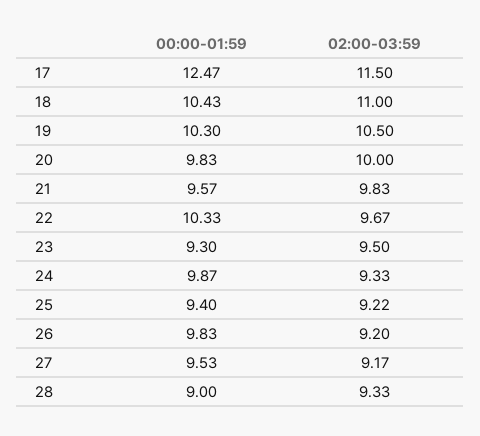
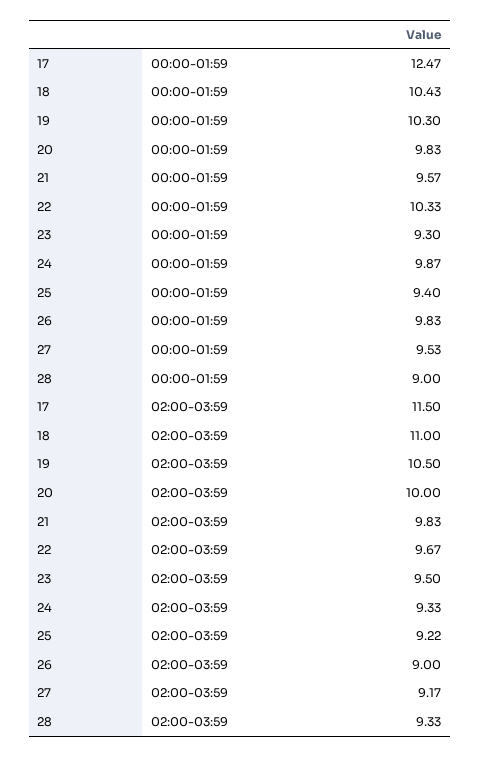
  {
    "00:00-01:59": {
      "17": 12.47,
      "18": 10.43,
      "19": 10.3,
      "20": 9.83,
      "21": 9.57,
      "22": 10.33,
      "23": 9.3,
      "24": 9.87,
      "25": 9.4,
      "26": 9.83,
      "27": 9.53,
      "28": 9
    },
    "02:00-03:59": {
      "17": 11.5,
      "18": 11,
      "19": 10.5,
      "20": 10,
      "21": 9.83,
      "22": 9.67,
      "23": 9.5,
      "24": 9.33,
      "25": 9.22,
-     "26": 9.2,
+     "26": 9,
      "27": 9.17,
      "28": 9.33
    }
  }

